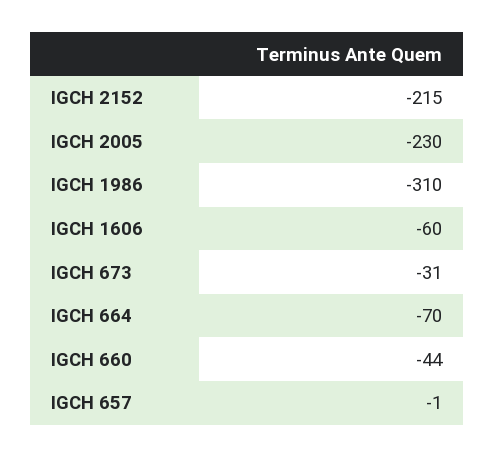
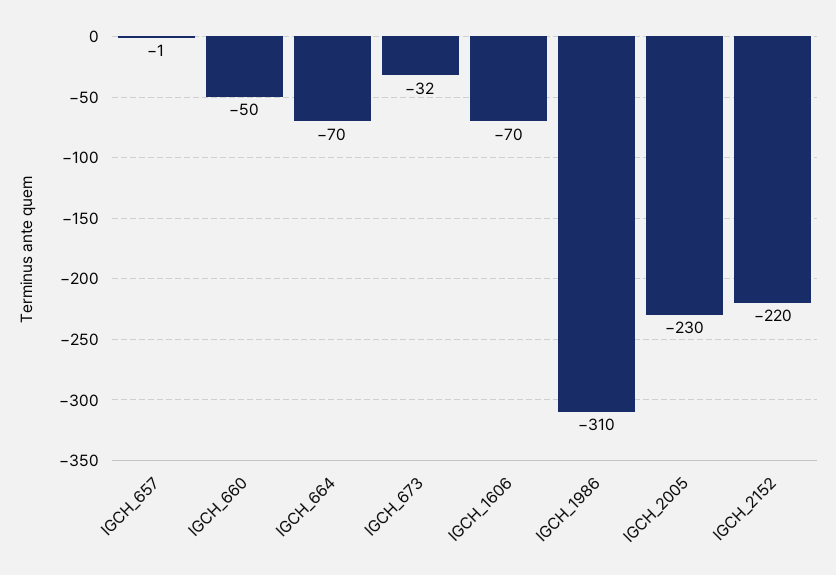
  {
-   "IGCH 2152": -215,
+   "IGCH 2152": -220,
    "IGCH 2005": -230,
    "IGCH 1986": -310,
-   "IGCH 1606": -60,
+   "IGCH 1606": -70,
-   "IGCH 673": -31,
+   "IGCH 673": -32,
    "IGCH 664": -70,
-   "IGCH 660": -44,
+   "IGCH 660": -50,
    "IGCH 657": -1
  }

